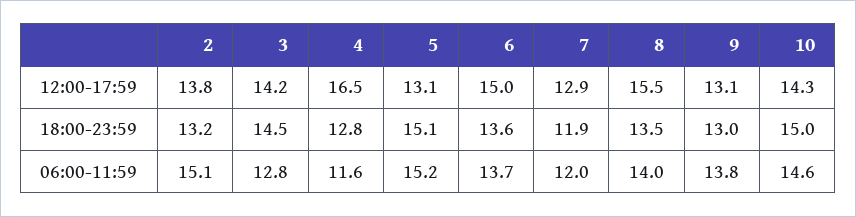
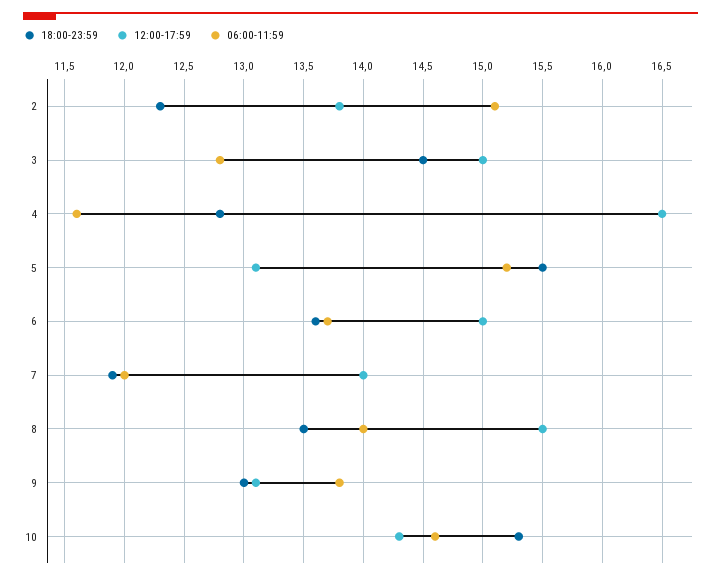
  {
    "12:00-17:59": {
      "2": 13.8,
-     "3": 14.2,
+     "3": 15,
      "4": 16.5,
      "5": 13.1,
      "6": 15,
-     "7": 12.9,
+     "7": 14,
      "8": 15.5,
      "9": 13.1,
      "10": 14.3
    },
    "18:00-23:59": {
-     "2": 13.2,
+     "2": 12.3,
      "3": 14.5,
      "4": 12.8,
-     "5": 15.1,
+     "5": 15.5,
      "6": 13.6,
      "7": 11.9,
      "8": 13.5,
      "9": 13,
-     "10": 15
+     "10": 15.3
    },
    "06:00-11:59": {
      "2": 15.1,
      "3": 12.8,
      "4": 11.6,
      "5": 15.2,
      "6": 13.7,
      "7": 12,
      "8": 14,
      "9": 13.8,
      "10": 14.6
    }
  }

